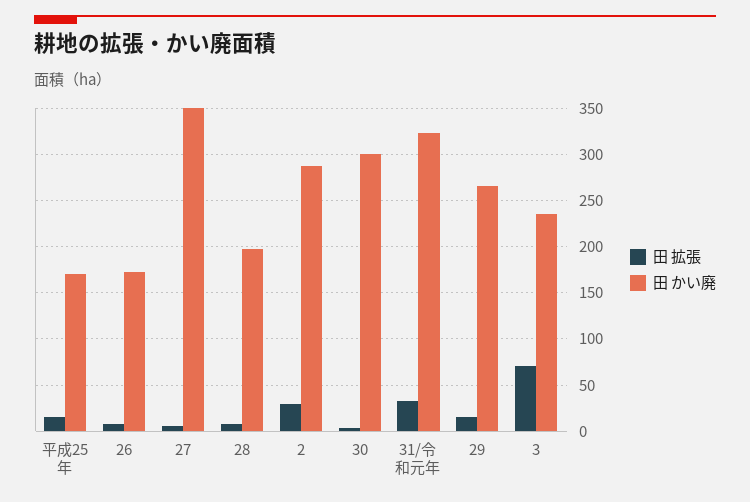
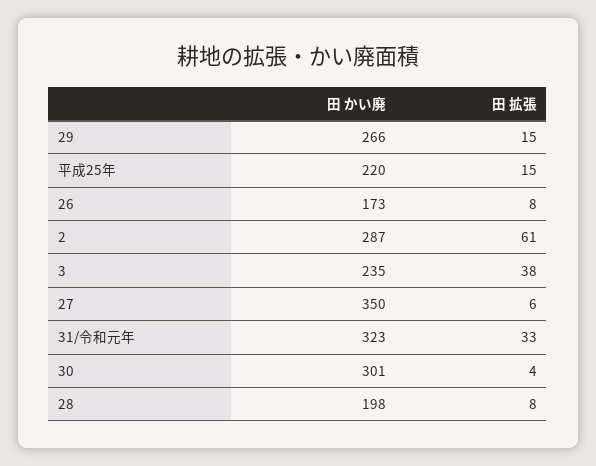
  {
    "田 拡張": {
      "平成25年": 15,
      "26": 8,
      "27": 6,
      "28": 8,
-     "2": 30,
+     "2": 61,
      "30": 4,
      "31/令和元年": 33,
      "29": 15,
-     "3": 70
+     "3": 38
    },
    "田 かい廃": {
-     "平成25年": 170,
+     "平成25年": 220,
      "26": 173,
      "27": 350,
      "28": 198,
      "2": 287,
      "30": 301,
      "31/令和元年": 323,
      "29": 266,
      "3": 235
    }
  }

